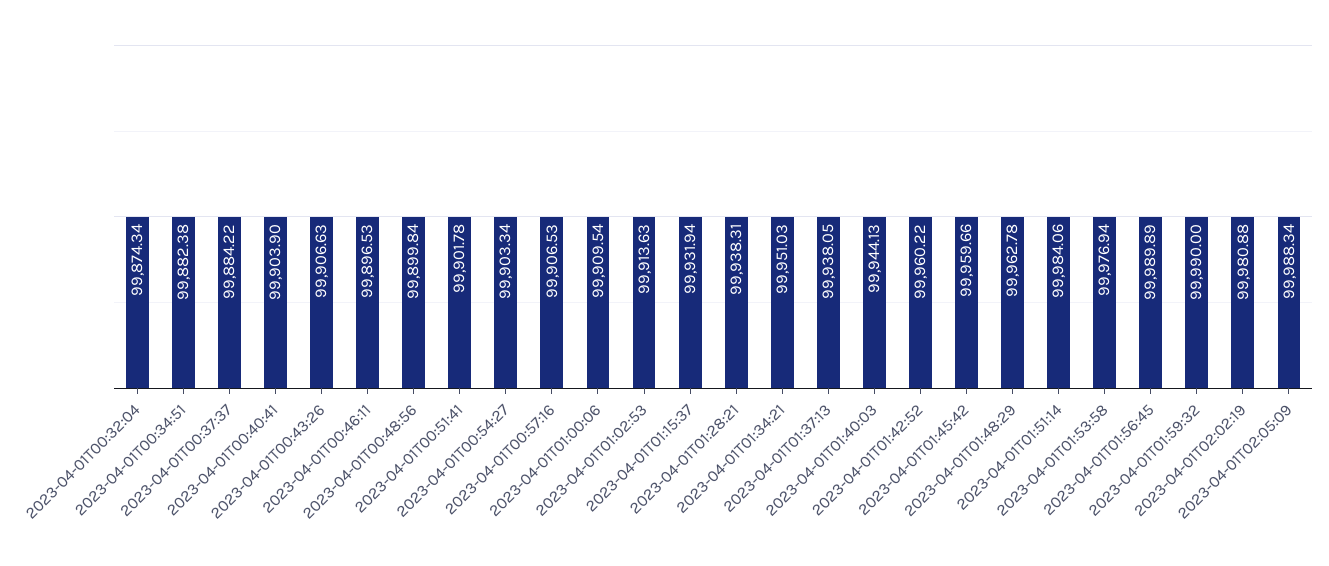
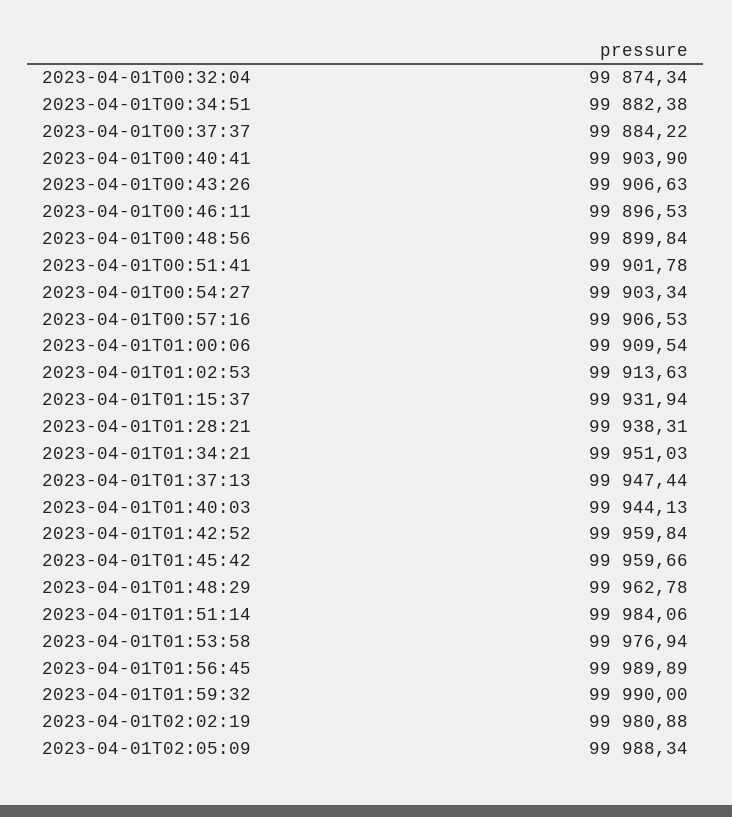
  {
    "2023-04-01T00:32:04": 99874.34,
    "2023-04-01T00:34:51": 99882.38,
    "2023-04-01T00:37:37": 99884.22,
    "2023-04-01T00:40:41": 99903.9,
    "2023-04-01T00:43:26": 99906.63,
    "2023-04-01T00:46:11": 99896.53,
    "2023-04-01T00:48:56": 99899.84,
    "2023-04-01T00:51:41": 99901.78,
    "2023-04-01T00:54:27": 99903.34,
    "2023-04-01T00:57:16": 99906.53,
    "2023-04-01T01:00:06": 99909.54,
    "2023-04-01T01:02:53": 99913.63,
    "2023-04-01T01:15:37": 99931.94,
    "2023-04-01T01:28:21": 99938.31,
    "2023-04-01T01:34:21": 99951.03,
-   "2023-04-01T01:37:13": 99938.05,
+   "2023-04-01T01:37:13": 99947.44,
    "2023-04-01T01:40:03": 99944.13,
-   "2023-04-01T01:42:52": 99960.22,
+   "2023-04-01T01:42:52": 99959.84,
    "2023-04-01T01:45:42": 99959.66,
    "2023-04-01T01:48:29": 99962.78,
    "2023-04-01T01:51:14": 99984.06,
    "2023-04-01T01:53:58": 99976.94,
    "2023-04-01T01:56:45": 99989.89,
    "2023-04-01T01:59:32": 99990,
    "2023-04-01T02:02:19": 99980.88,
    "2023-04-01T02:05:09": 99988.34
  }

